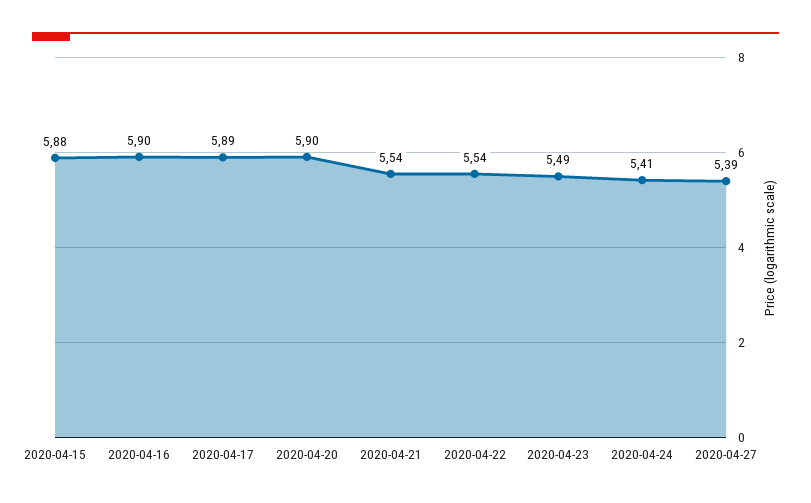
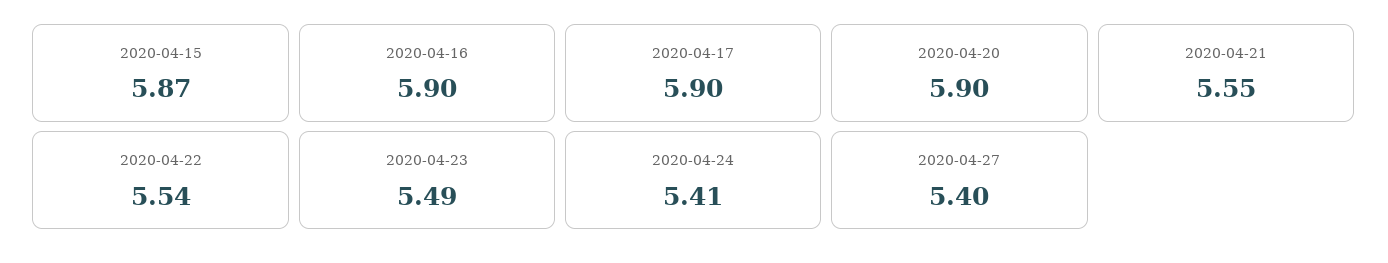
  {
-   "2020-04-15": 5.88,
+   "2020-04-15": 5.87,
    "2020-04-16": 5.9,
-   "2020-04-17": 5.89,
+   "2020-04-17": 5.9,
    "2020-04-20": 5.9,
-   "2020-04-21": 5.54,
+   "2020-04-21": 5.55,
    "2020-04-22": 5.54,
    "2020-04-23": 5.49,
    "2020-04-24": 5.41,
-   "2020-04-27": 5.39
+   "2020-04-27": 5.4
  }

